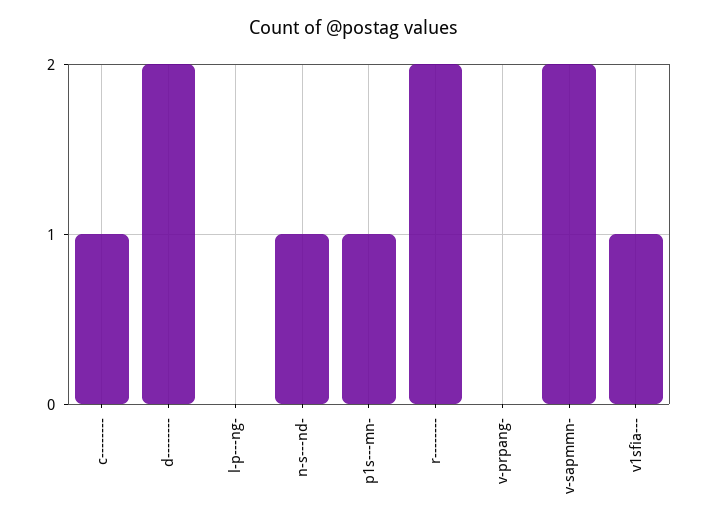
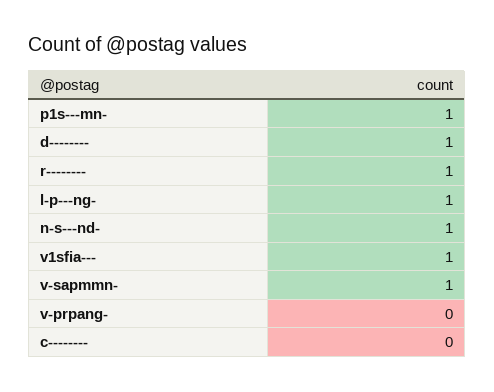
  {
-   "c--------": 1,
+   "c--------": 0,
-   "d--------": 2,
+   "d--------": 1,
-   "l-p---ng-": 0,
+   "l-p---ng-": 1,
    "n-s---nd-": 1,
    "p1s---mn-": 1,
-   "r--------": 2,
+   "r--------": 1,
    "v-prpang-": 0,
-   "v-sapmmn-": 2,
+   "v-sapmmn-": 1,
    "v1sfia---": 1
  }

